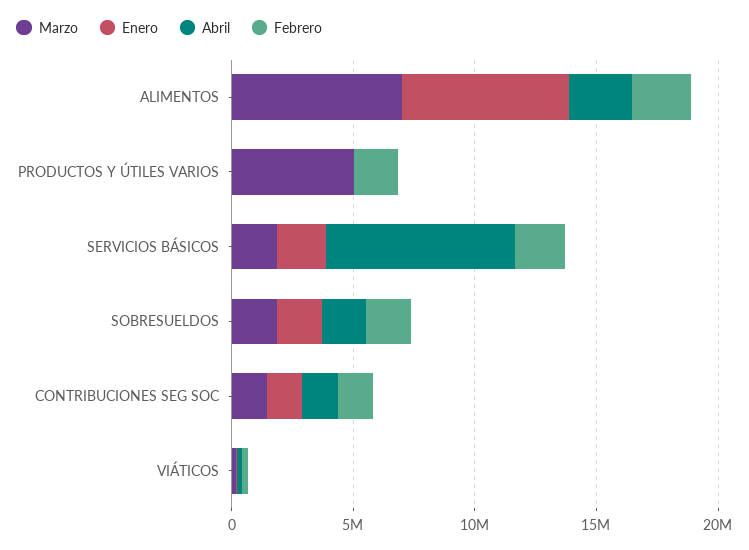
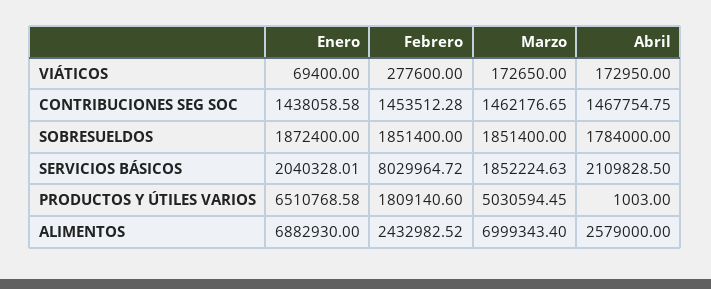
  {
    "Marzo": {
      "ALIMENTOS": 6999343.4,
      "PRODUCTOS Y ÚTILES VARIOS": 5030594.45,
      "SERVICIOS BÁSICOS": 1852224.63,
      "SOBRESUELDOS": 1851400,
      "CONTRIBUCIONES SEG SOC": 1462176.65,
      "VIÁTICOS": 172650
    },
    "Enero": {
      "ALIMENTOS": 6882930,
-     "PRODUCTOS Y ÚTILES VARIOS": 0,
+     "PRODUCTOS Y ÚTILES VARIOS": 6510768.58,
      "SERVICIOS BÁSICOS": 2040328.01,
      "SOBRESUELDOS": 1872400,
      "CONTRIBUCIONES SEG SOC": 1438058.58,
      "VIÁTICOS": 69400
    },
    "Abril": {
      "ALIMENTOS": 2579000,
      "PRODUCTOS Y ÚTILES VARIOS": 1003,
-     "SERVICIOS BÁSICOS": 8000000,
+     "SERVICIOS BÁSICOS": 2109828.5,
      "SOBRESUELDOS": 1784000,
      "CONTRIBUCIONES SEG SOC": 1467754.75,
      "VIÁTICOS": 172950
    },
    "Febrero": {
      "ALIMENTOS": 2432982.52,
      "PRODUCTOS Y ÚTILES VARIOS": 1809140.6,
-     "SERVICIOS BÁSICOS": 2000000,
+     "SERVICIOS BÁSICOS": 8029964.72,
      "SOBRESUELDOS": 1851400,
      "CONTRIBUCIONES SEG SOC": 1453512.28,
      "VIÁTICOS": 277600
    }
  }

